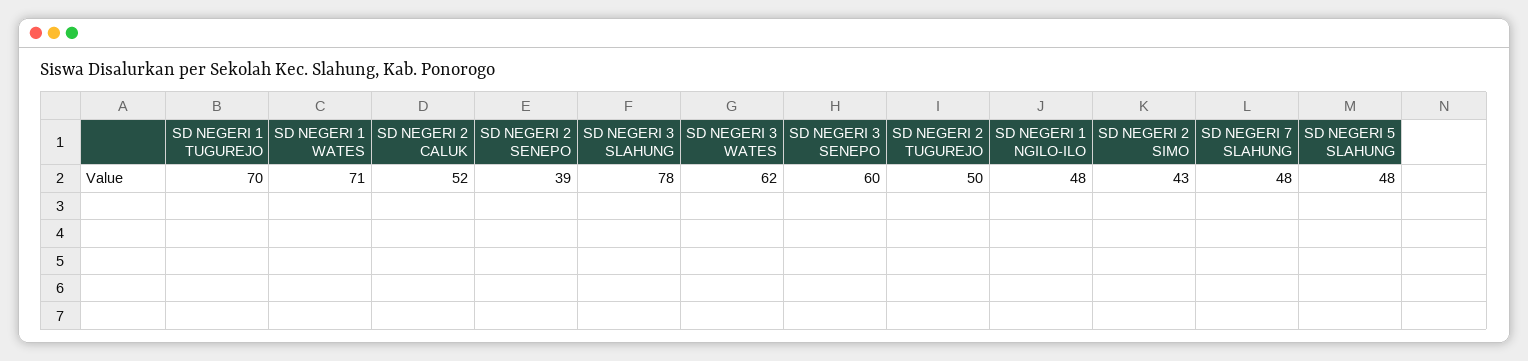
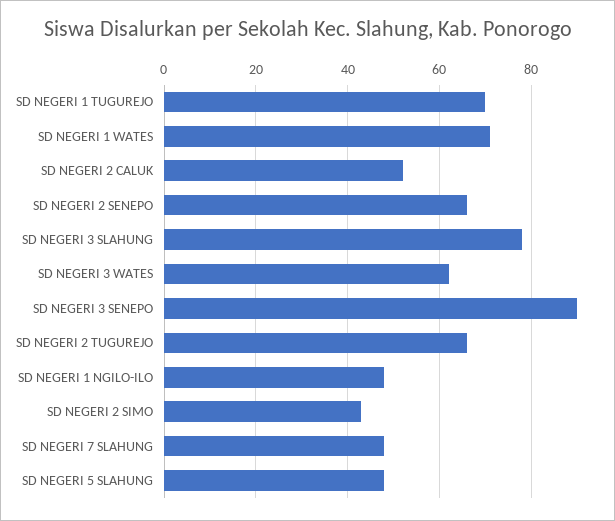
  {
    "SD NEGERI 1 TUGUREJO": 70,
    "SD NEGERI 1 WATES": 71,
    "SD NEGERI 2 CALUK": 52,
-   "SD NEGERI 2 SENEPO": 39,
+   "SD NEGERI 2 SENEPO": 65,
    "SD NEGERI 3 SLAHUNG": 78,
    "SD NEGERI 3 WATES": 62,
-   "SD NEGERI 3 SENEPO": 60,
+   "SD NEGERI 3 SENEPO": 90,
-   "SD NEGERI 2 TUGUREJO": 50,
+   "SD NEGERI 2 TUGUREJO": 65,
    "SD NEGERI 1 NGILO-ILO": 48,
    "SD NEGERI 2 SIMO": 43,
    "SD NEGERI 7 SLAHUNG": 48,
    "SD NEGERI 5 SLAHUNG": 48
  }

